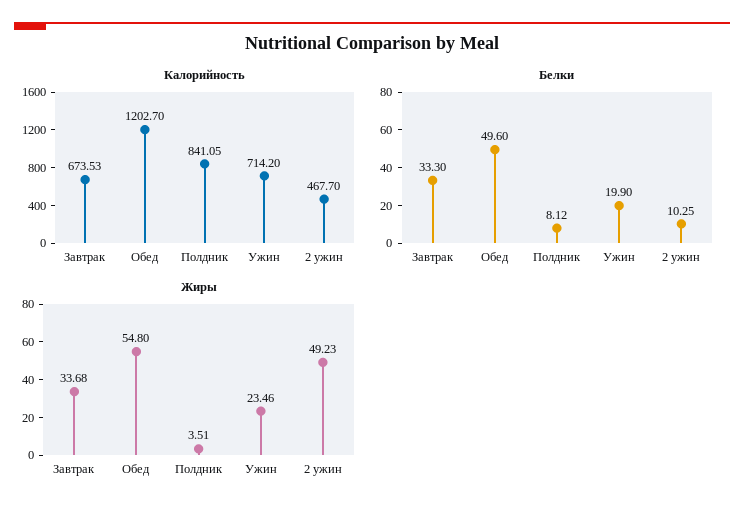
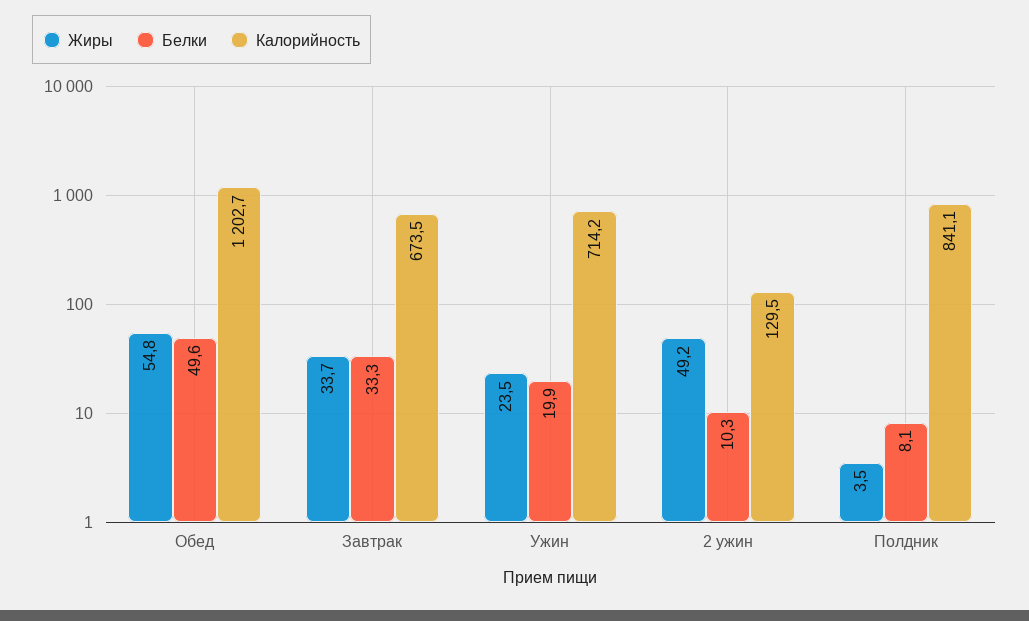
  {
    "Калорийность": {
      "Завтрак": 673.53,
      "Обед": 1202.7,
      "Полдник": 841.05,
      "Ужин": 714.2,
-     "2 ужин": 467.7
+     "2 ужин": 129.5
    },
    "Белки": {
      "Завтрак": 33.3,
      "Обед": 49.6,
      "Полдник": 8.12,
      "Ужин": 19.9,
      "2 ужин": 10.25
    },
    "Жиры": {
      "Завтрак": 33.68,
      "Обед": 54.8,
      "Полдник": 3.51,
      "Ужин": 23.46,
      "2 ужин": 49.23
    }
  }

